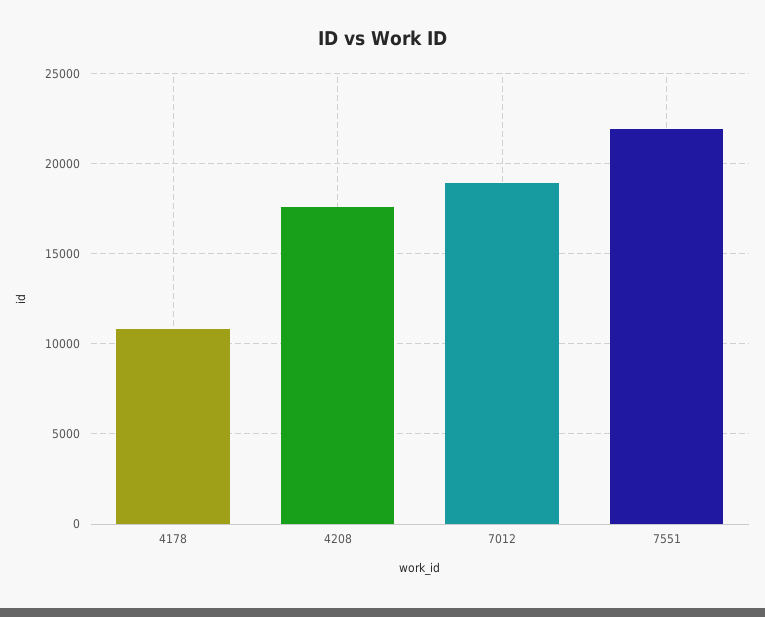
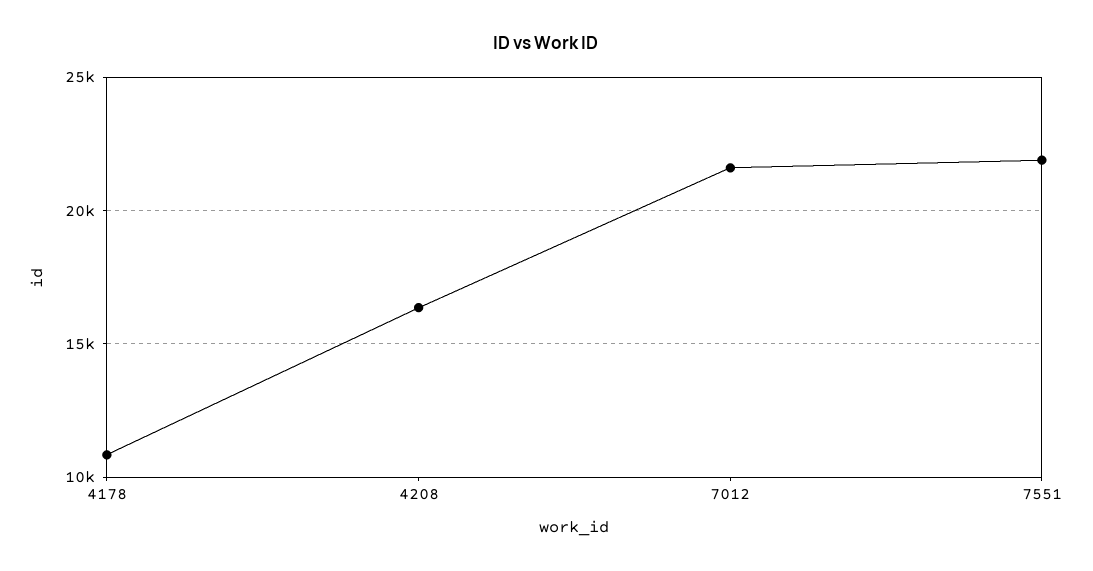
  {
    "4178": 11000,
-   "4208": 17500,
+   "4208": 16500,
-   "7012": 19000,
+   "7012": 21500,
    "7551": 22000
  }

